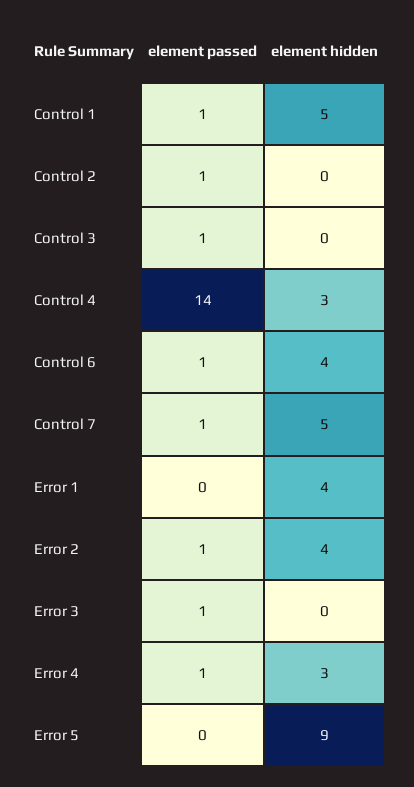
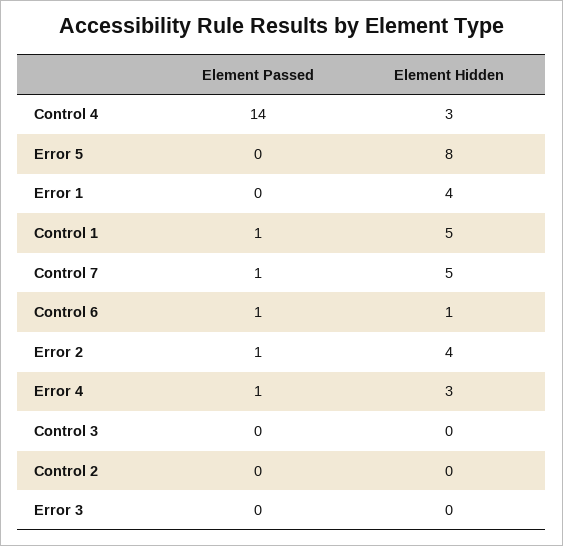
  {
    "element passed": {
      "Control 1": 1,
-     "Control 2": 1,
+     "Control 2": 0,
-     "Control 3": 1,
+     "Control 3": 0,
      "Control 4": 14,
      "Control 6": 1,
      "Control 7": 1,
      "Error 1": 0,
      "Error 2": 1,
-     "Error 3": 1,
+     "Error 3": 0,
      "Error 4": 1,
      "Error 5": 0
    },
    "element hidden": {
      "Control 1": 5,
      "Control 2": 0,
      "Control 3": 0,
      "Control 4": 3,
-     "Control 6": 4,
+     "Control 6": 1,
      "Control 7": 5,
      "Error 1": 4,
      "Error 2": 4,
      "Error 3": 0,
      "Error 4": 3,
-     "Error 5": 9
+     "Error 5": 8
    }
  }

